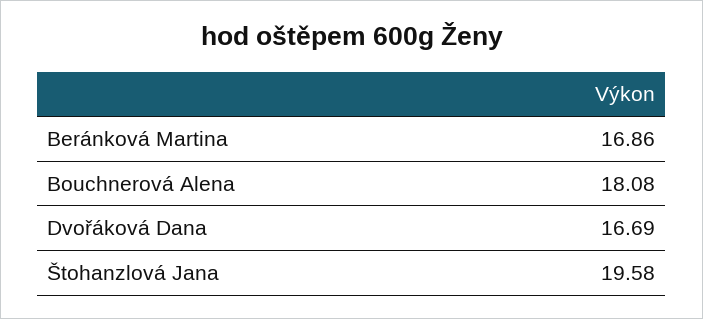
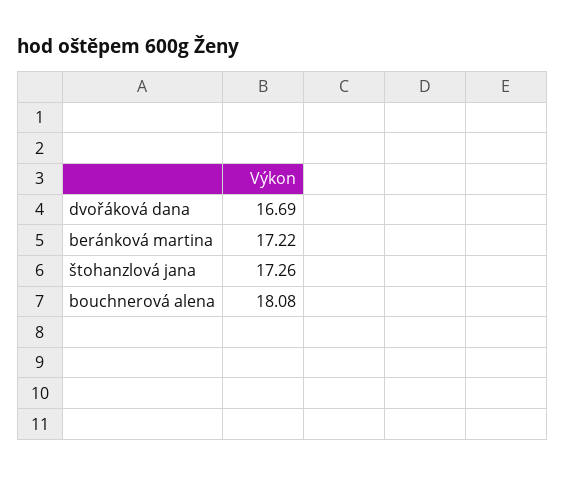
  {
-   "Beránková Martina": 16.86,
+   "Beránková Martina": 17.22,
    "Bouchnerová Alena": 18.08,
    "Dvořáková Dana": 16.69,
-   "Štohanzlová Jana": 19.58
+   "Štohanzlová Jana": 17.26
  }

